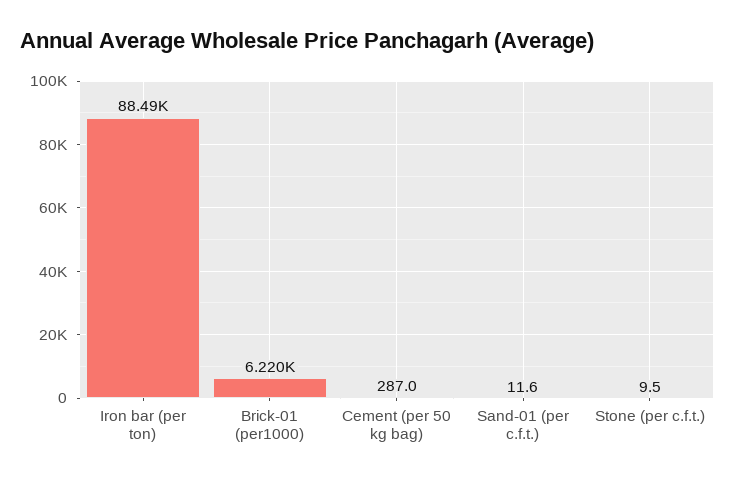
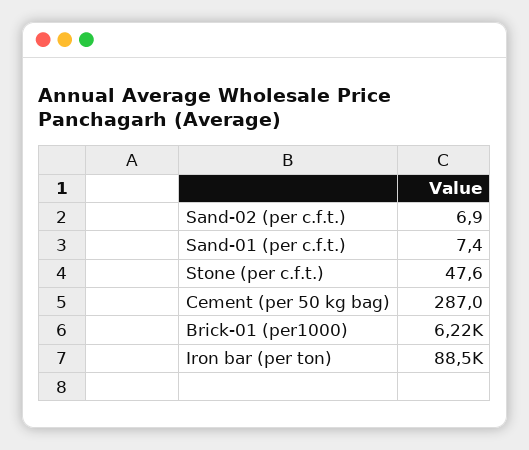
  {
    "Iron bar (per ton)": 88490,
    "Brick-01 (per1000)": 6220,
    "Cement (per 50 kg bag)": 287,
-   "Sand-01 (per c.f.t.)": 11.6,
+   "Sand-01 (per c.f.t.)": 7.4,
-   "Stone (per c.f.t.)": 9.5
+   "Stone (per c.f.t.)": 47.6,
+   "Sand-02 (per c.f.t.)": 6.9
  }

